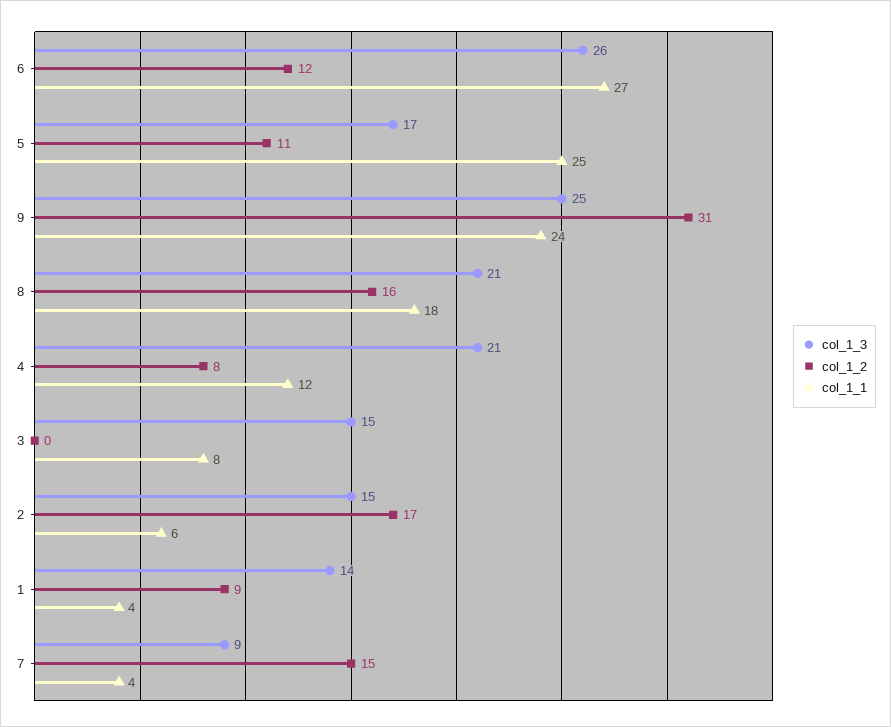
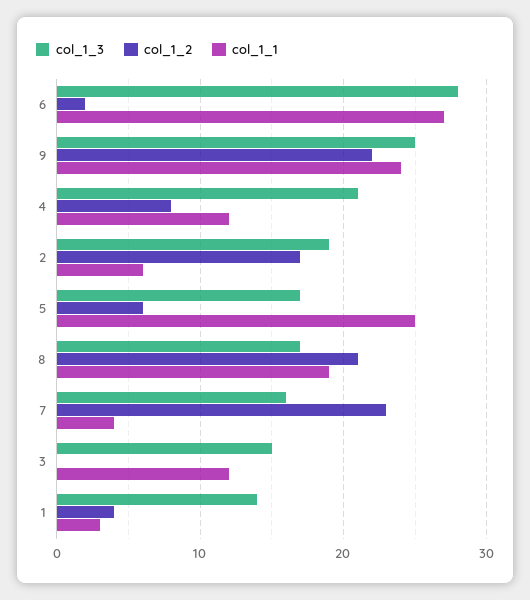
  {
    "col_1_3": {
-     "6": 26,
+     "6": 28,
      "5": 17,
      "9": 25,
-     "8": 21,
+     "8": 17,
      "4": 21,
      "3": 15,
-     "2": 15,
+     "2": 19,
      "1": 14,
-     "7": 9
+     "7": 16
    },
    "col_1_2": {
-     "6": 12,
+     "6": 2,
-     "5": 11,
+     "5": 6,
-     "9": 31,
+     "9": 22,
-     "8": 16,
+     "8": 21,
      "4": 8,
      "3": 0,
      "2": 17,
-     "1": 9,
+     "1": 4,
-     "7": 15
+     "7": 23
    },
    "col_1_1": {
      "6": 27,
      "5": 25,
      "9": 24,
-     "8": 18,
+     "8": 19,
      "4": 12,
-     "3": 8,
+     "3": 12,
      "2": 6,
-     "1": 4,
+     "1": 3,
      "7": 4
    }
  }

